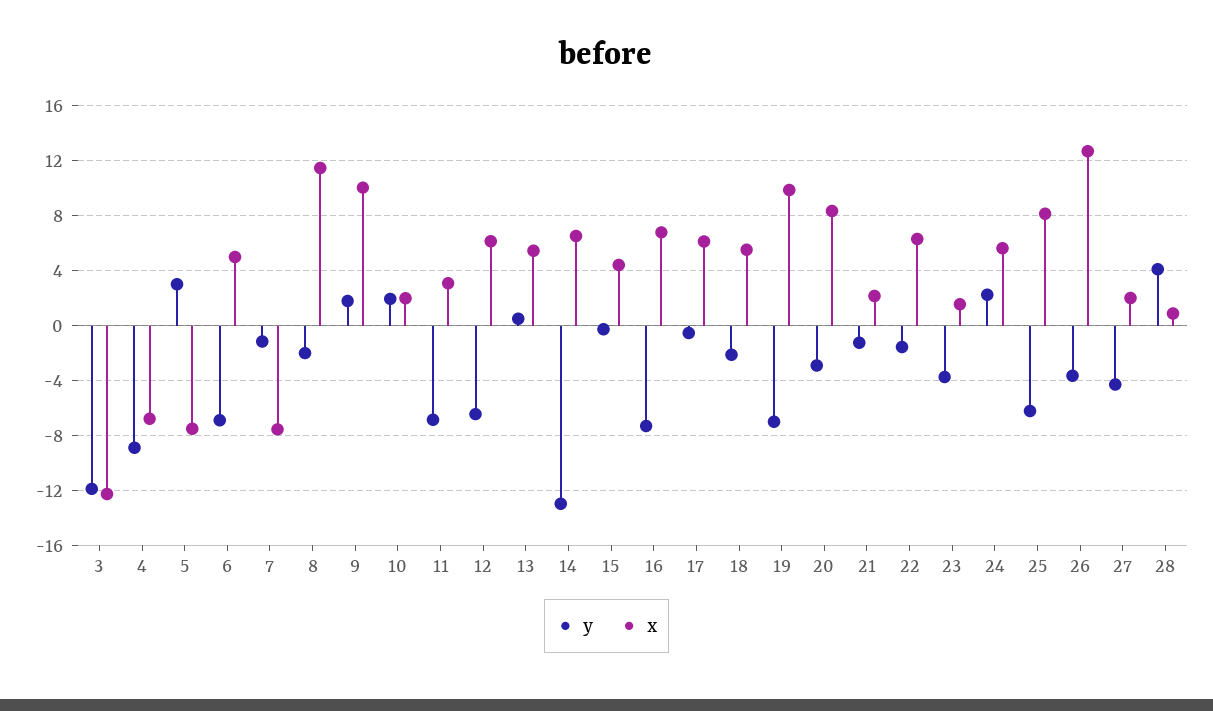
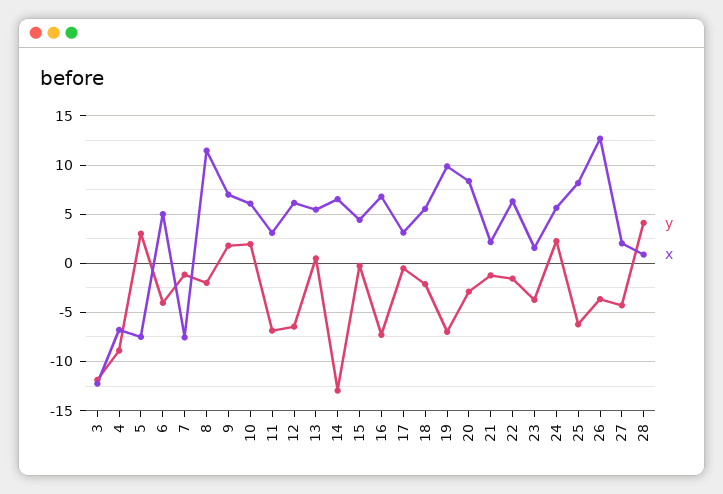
  {
    "y": {
      "3": -12,
      "4": -9,
      "5": 3,
-     "6": -7,
+     "6": -4,
      "7": -1,
      "8": -2,
      "9": 2,
      "10": 2,
      "11": -7,
      "12": -6.5,
      "13": 0.5,
      "14": -13,
      "15": -0.5,
      "16": -7.5,
      "17": -0.5,
      "18": -2,
      "19": -7,
      "20": -3,
      "21": -1,
      "22": -1.5,
      "23": -3.5,
      "24": 2.5,
      "25": -6,
      "26": -3.5,
      "27": -4.5,
      "28": 4
    },
    "x": {
      "3": -12.5,
      "4": -7,
      "5": -7.5,
      "6": 5,
      "7": -7.5,
      "8": 11.5,
-     "9": 10,
+     "9": 7,
-     "10": 2,
+     "10": 6,
      "11": 3,
      "12": 6,
      "13": 5.5,
      "14": 6.5,
      "15": 4.5,
      "16": 7,
-     "17": 6,
+     "17": 3,
      "18": 5.5,
      "19": 10,
      "20": 8.5,
      "21": 2,
      "22": 6.5,
      "23": 1.5,
      "24": 5.5,
      "25": 8,
      "26": 12.5,
      "27": 2,
      "28": 1
    }
  }

